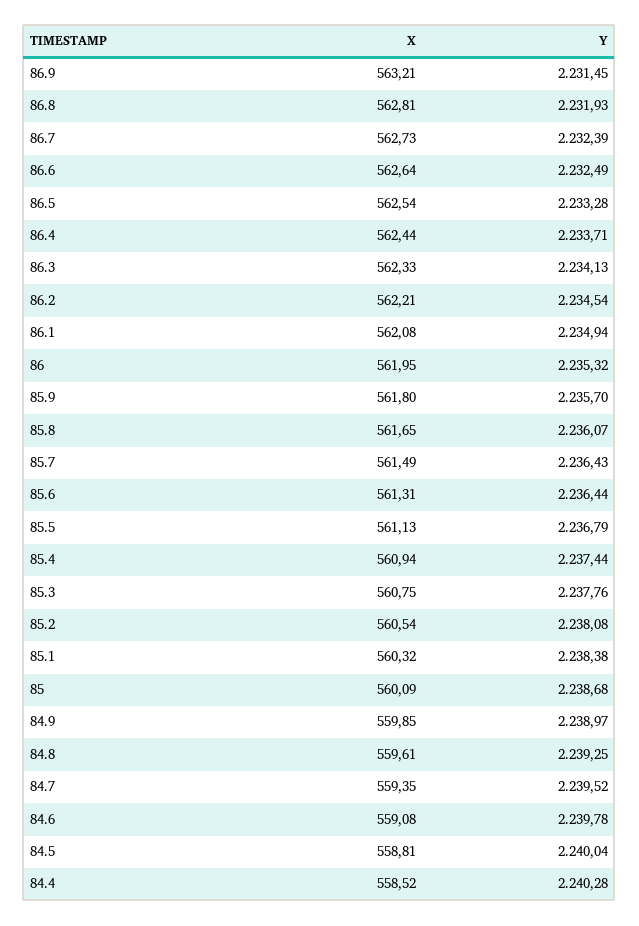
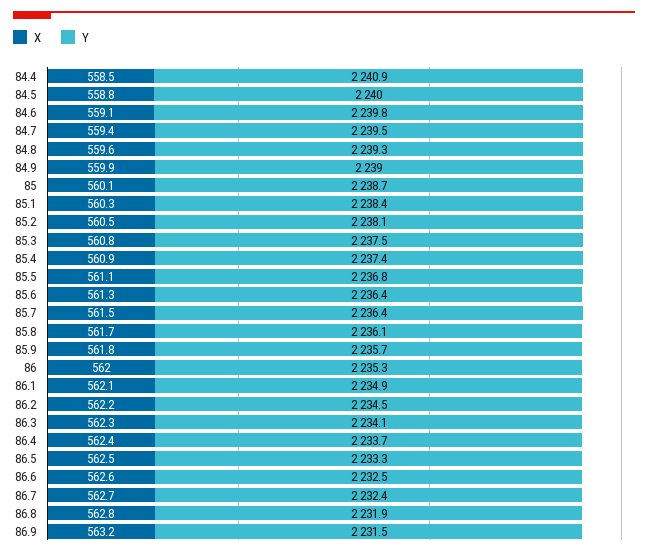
  {
    "X": {
      "86.9": 563.21,
      "86.8": 562.81,
      "86.7": 562.73,
      "86.6": 562.64,
      "86.5": 562.54,
      "86.4": 562.44,
      "86.3": 562.33,
      "86.2": 562.21,
      "86.1": 562.08,
      "86": 561.95,
      "85.9": 561.8,
      "85.8": 561.65,
      "85.7": 561.49,
      "85.6": 561.31,
      "85.5": 561.13,
      "85.4": 560.94,
      "85.3": 560.75,
      "85.2": 560.54,
      "85.1": 560.32,
      "85": 560.09,
      "84.9": 559.85,
      "84.8": 559.61,
      "84.7": 559.35,
      "84.6": 559.08,
      "84.5": 558.81,
      "84.4": 558.52
    },
    "Y": {
      "86.9": 2231.45,
      "86.8": 2231.93,
      "86.7": 2232.39,
      "86.6": 2232.49,
      "86.5": 2233.28,
      "86.4": 2233.71,
      "86.3": 2234.13,
      "86.2": 2234.54,
      "86.1": 2234.94,
      "86": 2235.32,
      "85.9": 2235.7,
      "85.8": 2236.07,
      "85.7": 2236.43,
      "85.6": 2236.44,
      "85.5": 2236.79,
      "85.4": 2237.44,
-     "85.3": 2237.76,
+     "85.3": 2237.5,
      "85.2": 2238.08,
      "85.1": 2238.38,
      "85": 2238.68,
      "84.9": 2238.97,
      "84.8": 2239.25,
      "84.7": 2239.52,
      "84.6": 2239.78,
      "84.5": 2240.04,
-     "84.4": 2240.28
+     "84.4": 2240.9
    }
  }

